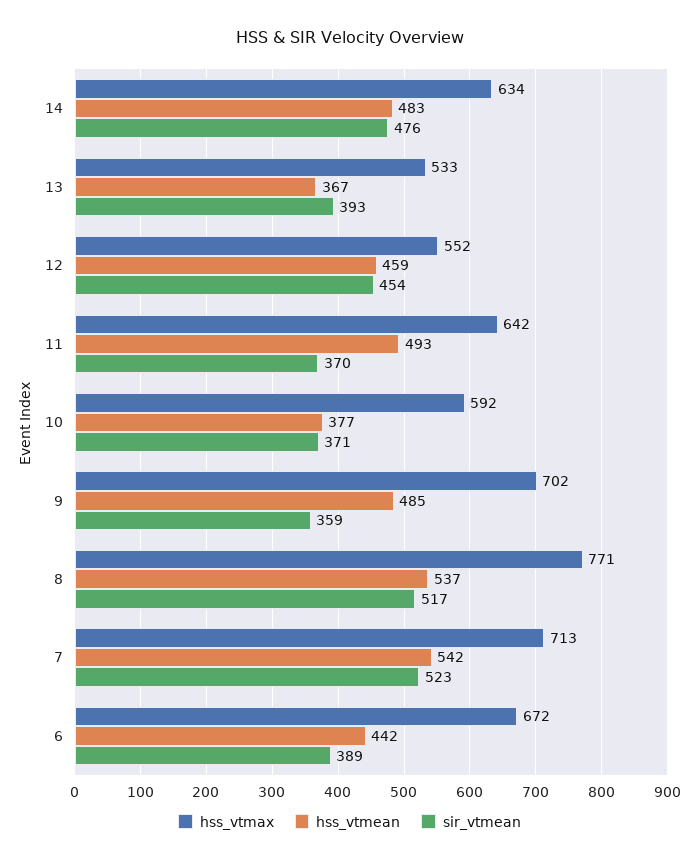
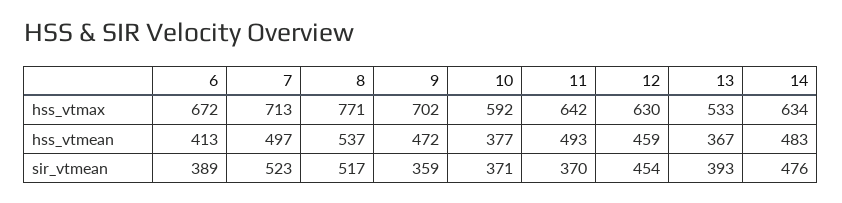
  {
    "hss_vtmax": {
      "14": 634,
      "13": 533,
-     "12": 552,
+     "12": 630,
      "11": 642,
      "10": 592,
      "9": 702,
      "8": 771,
      "7": 713,
      "6": 672
    },
    "hss_vtmean": {
      "14": 483,
      "13": 367,
      "12": 459,
      "11": 493,
      "10": 377,
-     "9": 485,
+     "9": 472,
      "8": 537,
-     "7": 542,
+     "7": 497,
-     "6": 442
+     "6": 413
    },
    "sir_vtmean": {
      "14": 476,
      "13": 393,
      "12": 454,
      "11": 370,
      "10": 371,
      "9": 359,
      "8": 517,
      "7": 523,
      "6": 389
    }
  }

